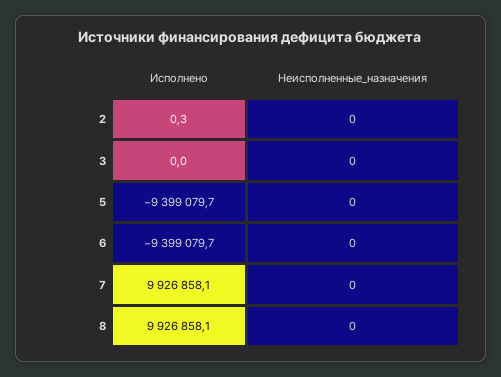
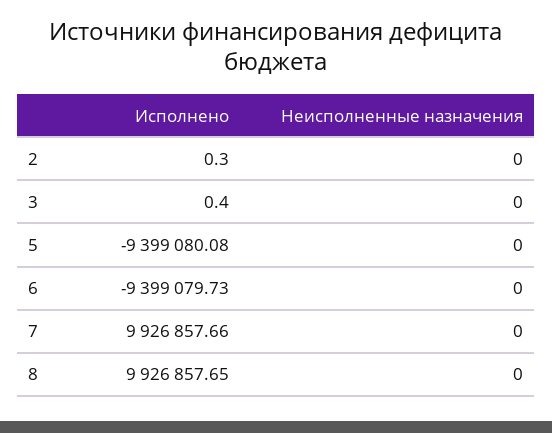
  {
    "Исполнено": {
      "2": 0.3,
-     "3": 0,
+     "3": 0.4,
-     "5": -9399079.7,
+     "5": -9399080.08,
      "6": -9399079.73,
-     "7": 9926858.1,
+     "7": 9926857.66,
-     "8": 9926858.1
+     "8": 9926857.65
    },
    "Неисполненные_назначения": {
      "2": 0,
      "3": 0,
      "5": 0,
      "6": 0,
      "7": 0,
      "8": 0
    }
  }

